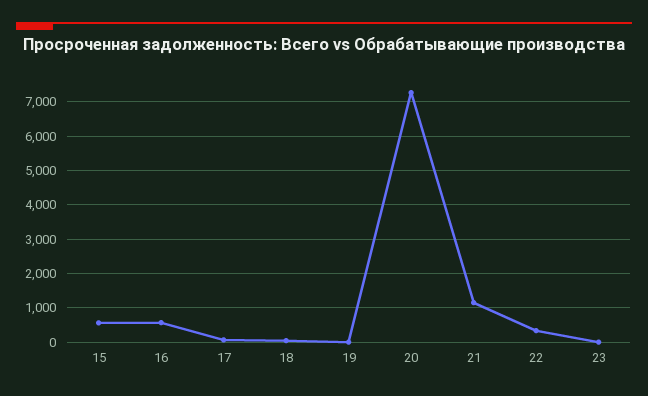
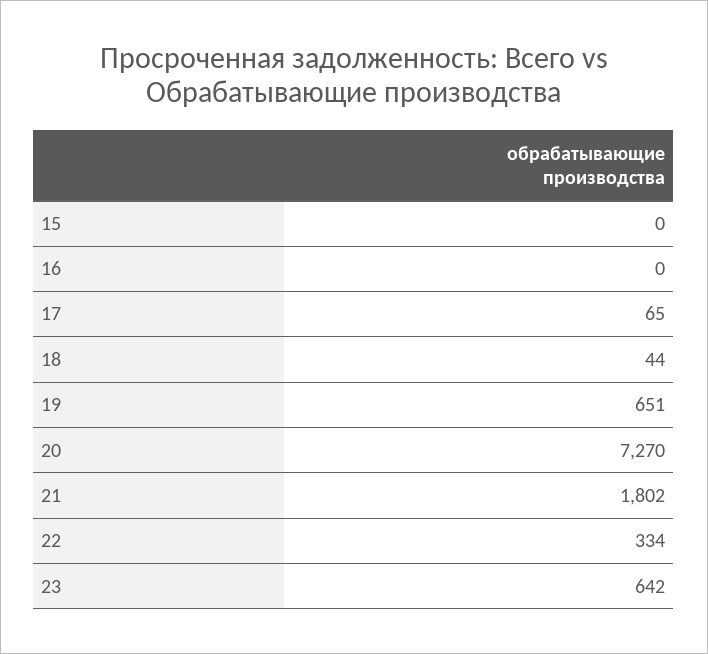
  {
-   "15": 600,
+   "15": 0,
-   "16": 600,
+   "16": 0,
    "17": 65,
    "18": 44,
-   "19": 0,
+   "19": 651,
    "20": 7270,
-   "21": 1200,
+   "21": 1802,
    "22": 334,
-   "23": 0
+   "23": 642
  }

